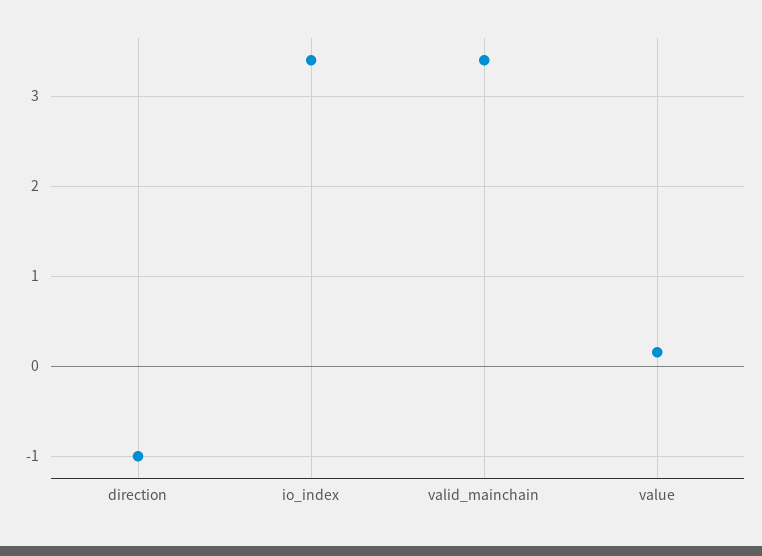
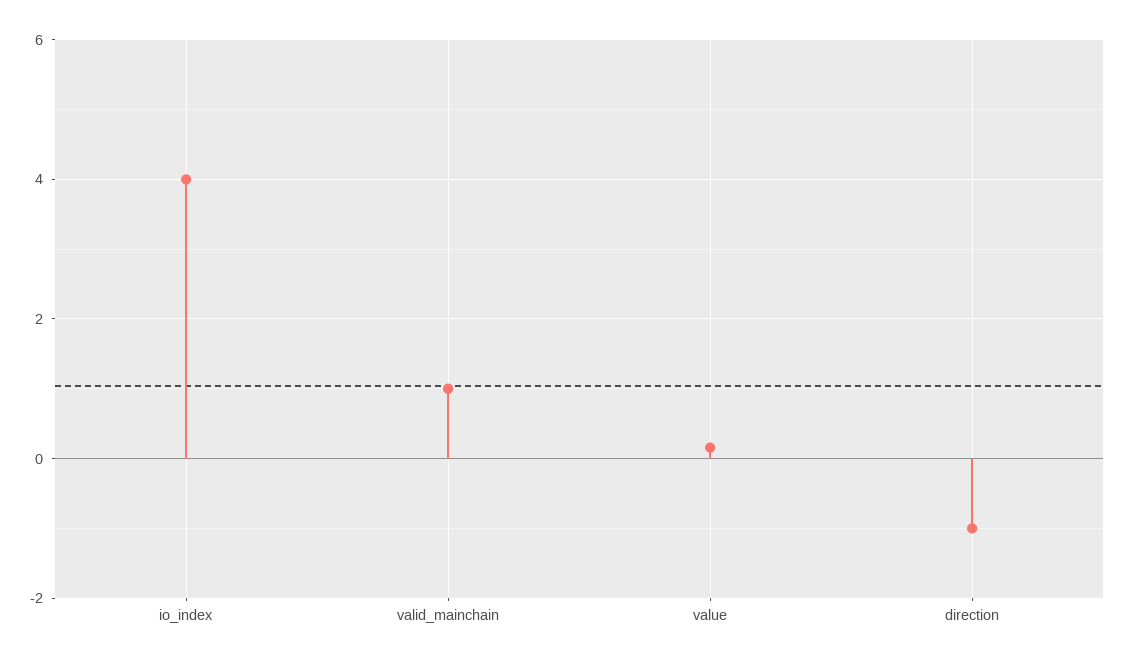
  {
    "direction": -1,
-   "io_index": 3.4,
+   "io_index": 4,
-   "valid_mainchain": 3.4,
+   "valid_mainchain": 1,
    "value": 0.2
  }

